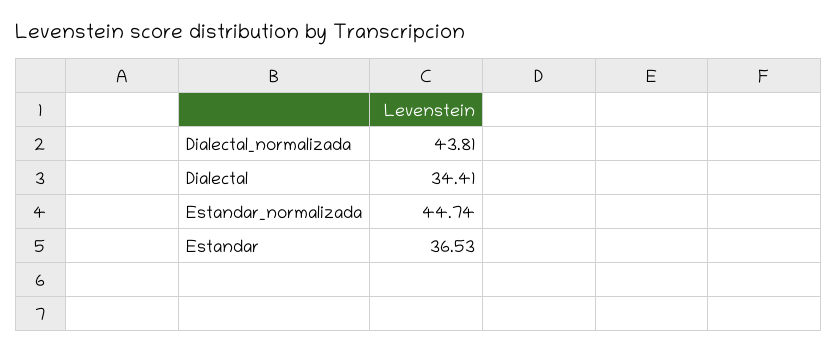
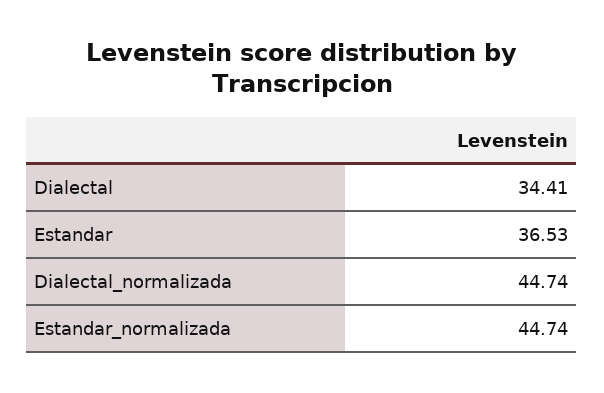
  {
-   "Dialectal_normalizada": 43.81,
+   "Dialectal_normalizada": 44.74,
    "Dialectal": 34.41,
    "Estandar_normalizada": 44.74,
    "Estandar": 36.53
  }

